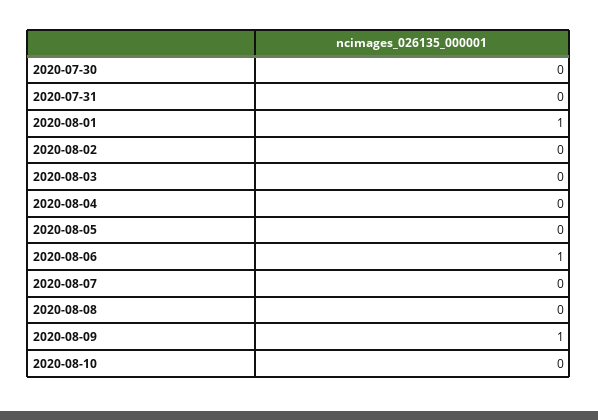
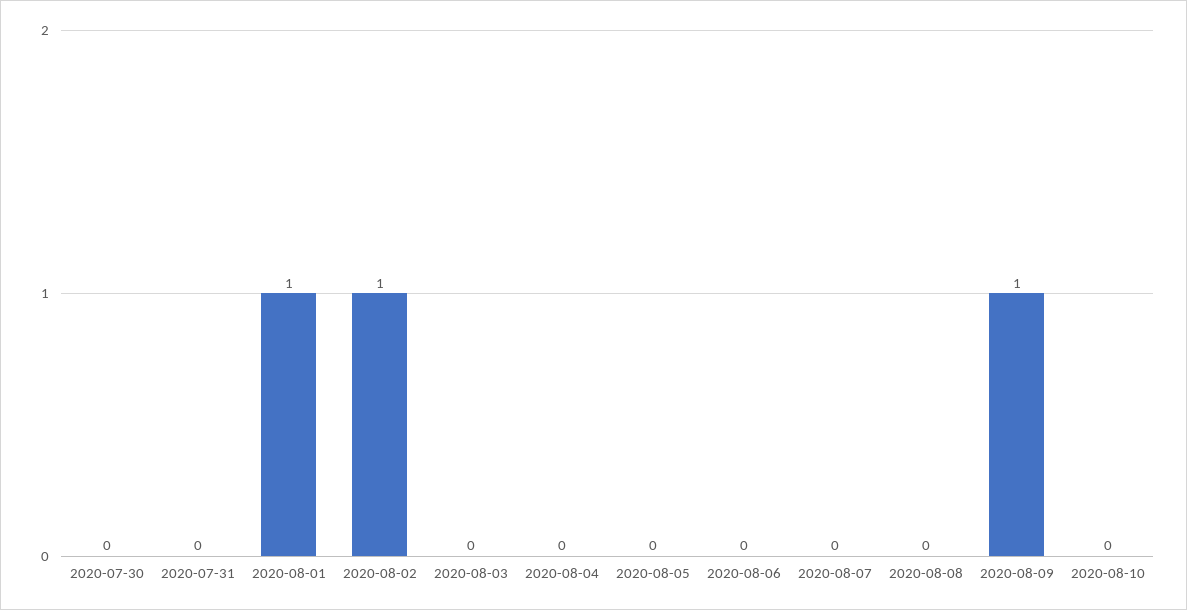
  {
    "2020-07-30": 0,
    "2020-07-31": 0,
    "2020-08-01": 1,
-   "2020-08-02": 0,
+   "2020-08-02": 1,
    "2020-08-03": 0,
    "2020-08-04": 0,
    "2020-08-05": 0,
-   "2020-08-06": 1,
+   "2020-08-06": 0,
    "2020-08-07": 0,
    "2020-08-08": 0,
    "2020-08-09": 1,
    "2020-08-10": 0
  }

